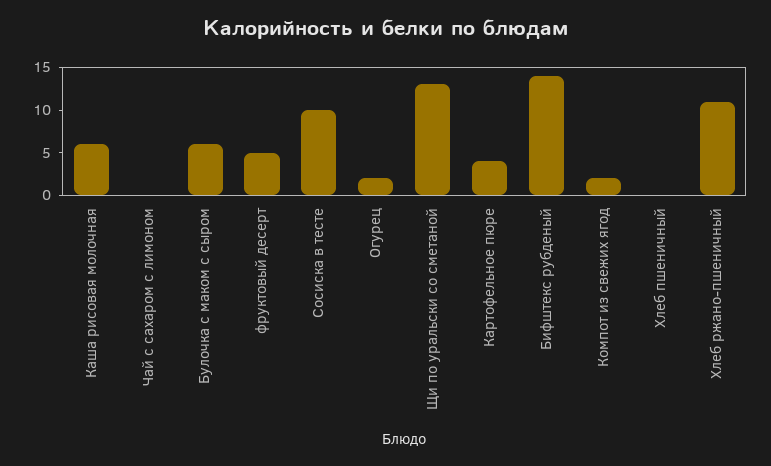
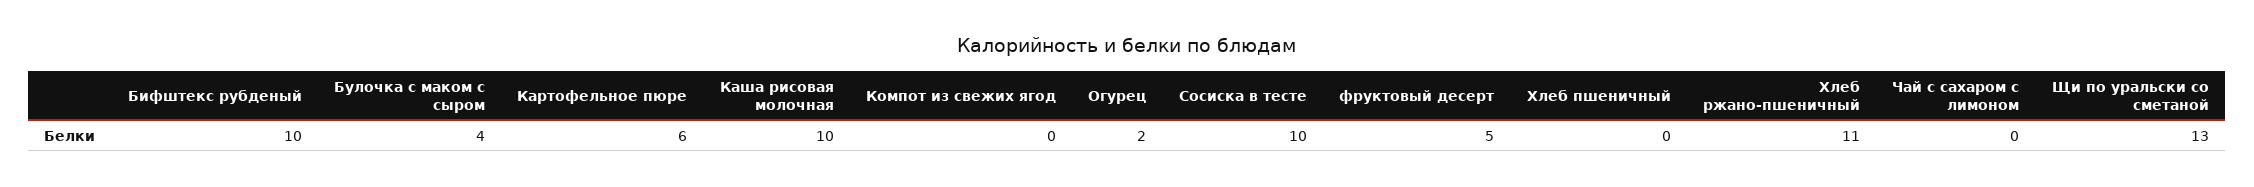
  {
-   "Каша рисовая молочная": 6,
+   "Каша рисовая молочная": 10,
    "Чай с сахаром с лимоном": 0,
-   "Булочка с маком с сыром": 6,
+   "Булочка с маком с сыром": 4,
    "фруктовый десерт": 5,
    "Сосиска в тесте": 10,
    "Огурец": 2,
    "Щи по уральски со сметаной": 13,
-   "Картофельное пюре": 4,
+   "Картофельное пюре": 6,
-   "Бифштекс рубденый": 14,
+   "Бифштекс рубденый": 10,
-   "Компот из свежих ягод": 2,
+   "Компот из свежих ягод": 0,
    "Хлеб пшеничный": 0,
    "Хлеб ржано-пшеничный": 11
  }

